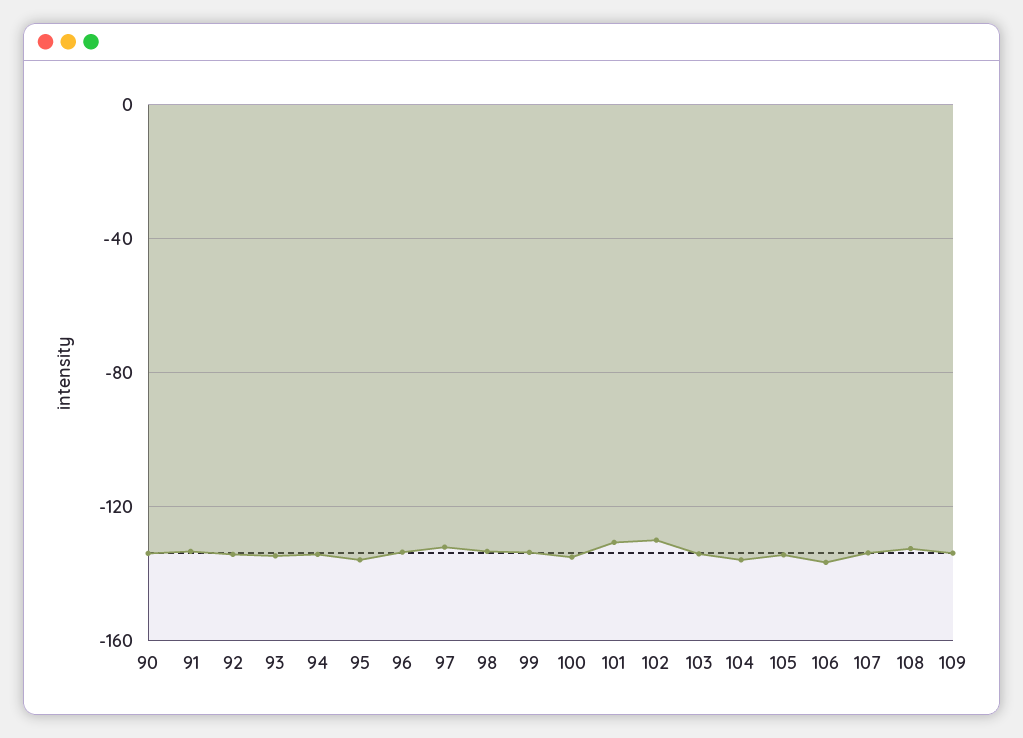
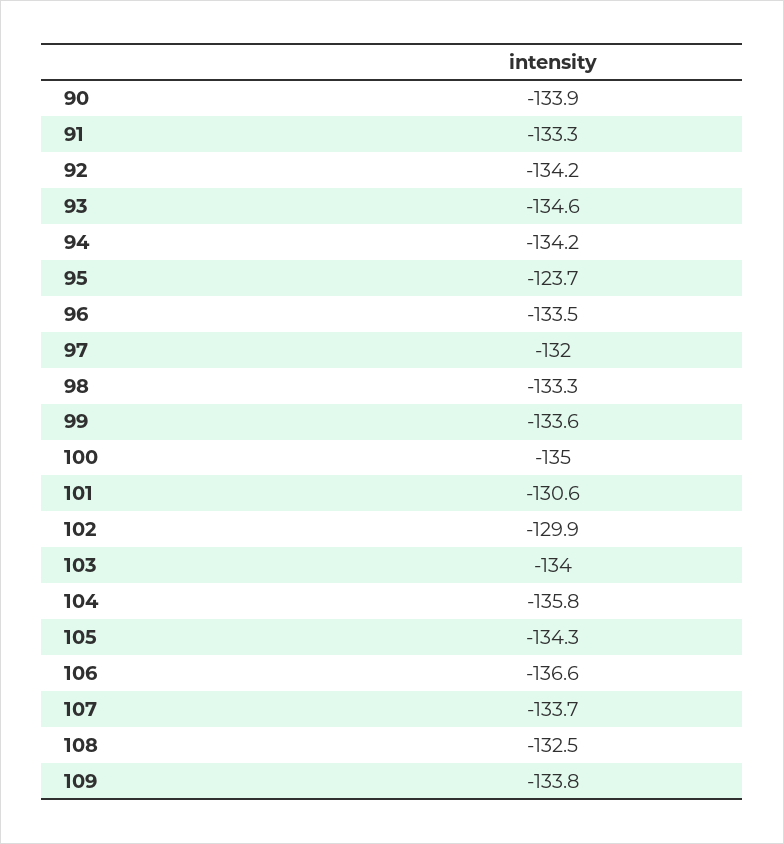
  {
    "90": -133.9,
    "91": -133.3,
    "92": -134.2,
    "93": -134.6,
    "94": -134.2,
-   "95": -135,
+   "95": -123.7,
    "96": -133.5,
    "97": -132,
    "98": -133.3,
    "99": -133.6,
    "100": -135,
    "101": -130.6,
    "102": -129.9,
    "103": -134,
    "104": -135.8,
    "105": -134.3,
    "106": -136.6,
    "107": -133.7,
    "108": -132.5,
    "109": -133.8
  }

